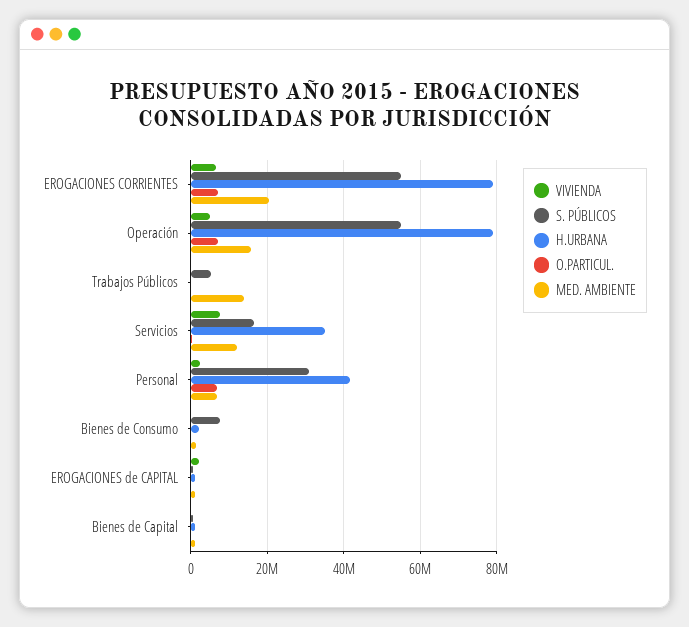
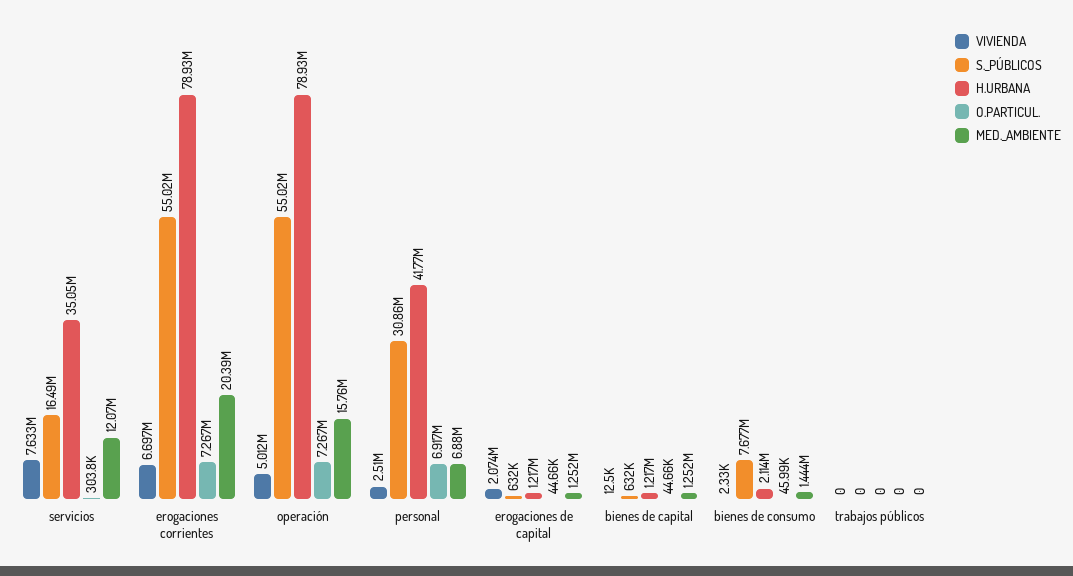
  {
    "VIVIENDA": {
      "EROGACIONES CORRIENTES": 6697000,
      "Operación": 5012000,
      "Trabajos Públicos": 0,
      "Servicios": 7633000,
      "Personal": 2510000,
      "Bienes de Consumo": 2330,
      "EROGACIONES de CAPITAL": 2074000,
      "Bienes de Capital": 12500
    },
    "S. PÚBLICOS": {
      "EROGACIONES CORRIENTES": 55020000,
      "Operación": 55020000,
-     "Trabajos Públicos": 6000000,
+     "Trabajos Públicos": 0,
      "Servicios": 16490000,
      "Personal": 30860000,
      "Bienes de Consumo": 7677000,
      "EROGACIONES de CAPITAL": 632000,
      "Bienes de Capital": 632000
    },
    "H.URBANA": {
      "EROGACIONES CORRIENTES": 78930000,
      "Operación": 78930000,
      "Trabajos Públicos": 0,
      "Servicios": 35050000,
      "Personal": 41770000,
      "Bienes de Consumo": 2114000,
      "EROGACIONES de CAPITAL": 1217000,
      "Bienes de Capital": 1217000
    },
    "O.PARTICUL.": {
      "EROGACIONES CORRIENTES": 7267000,
      "Operación": 7267000,
      "Trabajos Públicos": 0,
      "Servicios": 303800,
      "Personal": 6917000,
      "Bienes de Consumo": 45990,
      "EROGACIONES de CAPITAL": 44660,
      "Bienes de Capital": 44660
    },
    "MED. AMBIENTE": {
      "EROGACIONES CORRIENTES": 20390000,
      "Operación": 15760000,
-     "Trabajos Públicos": 14000000,
+     "Trabajos Públicos": 0,
      "Servicios": 12070000,
      "Personal": 6880000,
      "Bienes de Consumo": 1444000,
      "EROGACIONES de CAPITAL": 1252000,
      "Bienes de Capital": 1252000
    }
  }

